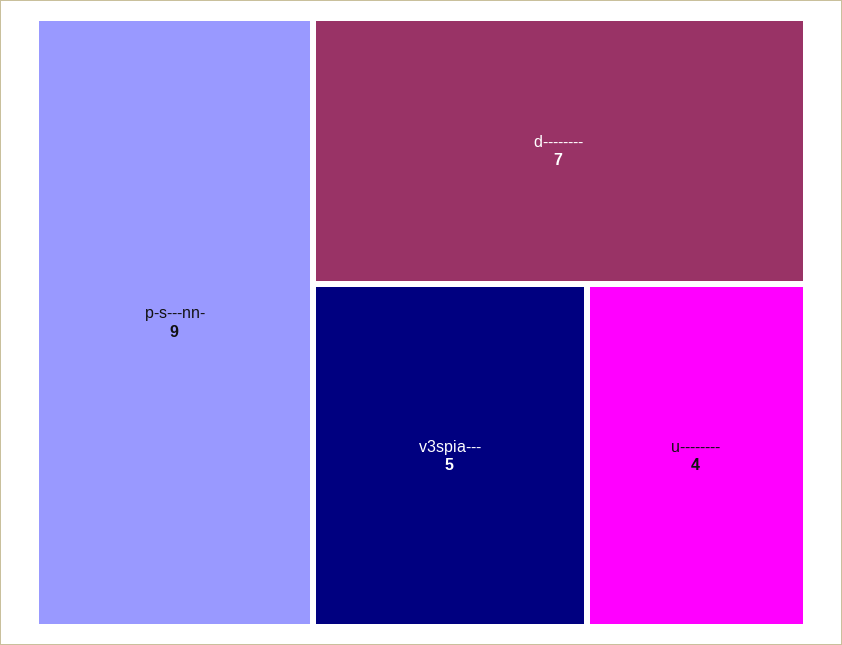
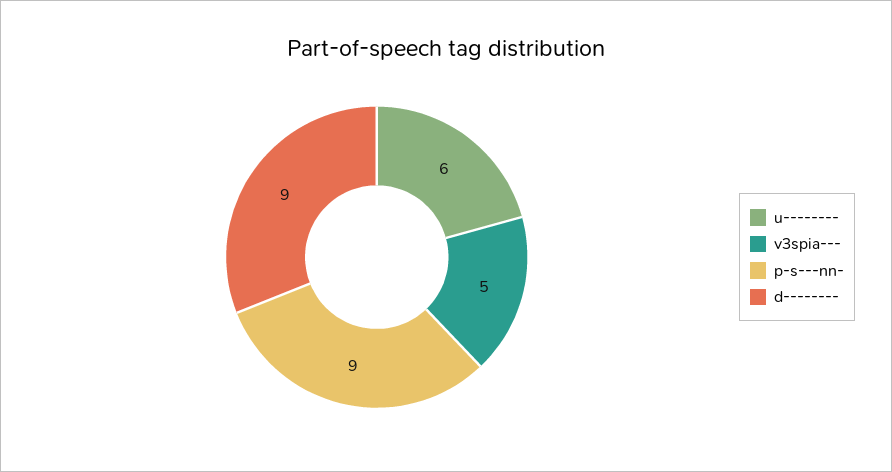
  {
    "p-s---nn-": 9,
-   "d--------": 7,
+   "d--------": 9,
    "v3spia---": 5,
-   "u--------": 4
+   "u--------": 6
  }

